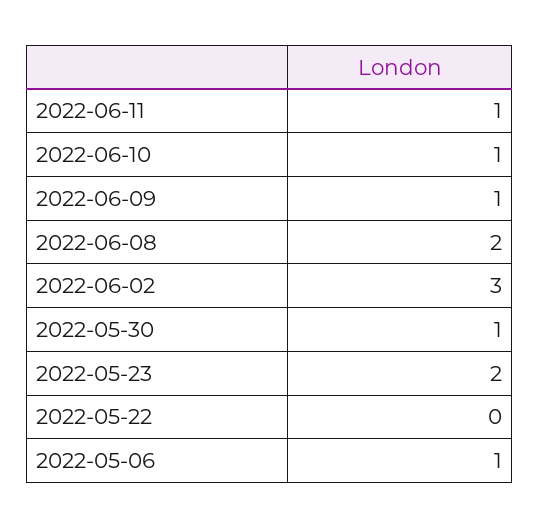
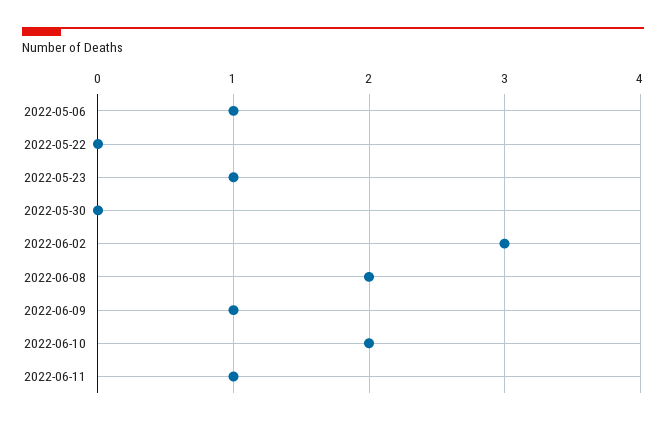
  {
    "2022-06-11": 1,
-   "2022-06-10": 1,
+   "2022-06-10": 2,
    "2022-06-09": 1,
    "2022-06-08": 2,
    "2022-06-02": 3,
-   "2022-05-30": 1,
+   "2022-05-30": 0,
-   "2022-05-23": 2,
+   "2022-05-23": 1,
    "2022-05-22": 0,
    "2022-05-06": 1
  }

